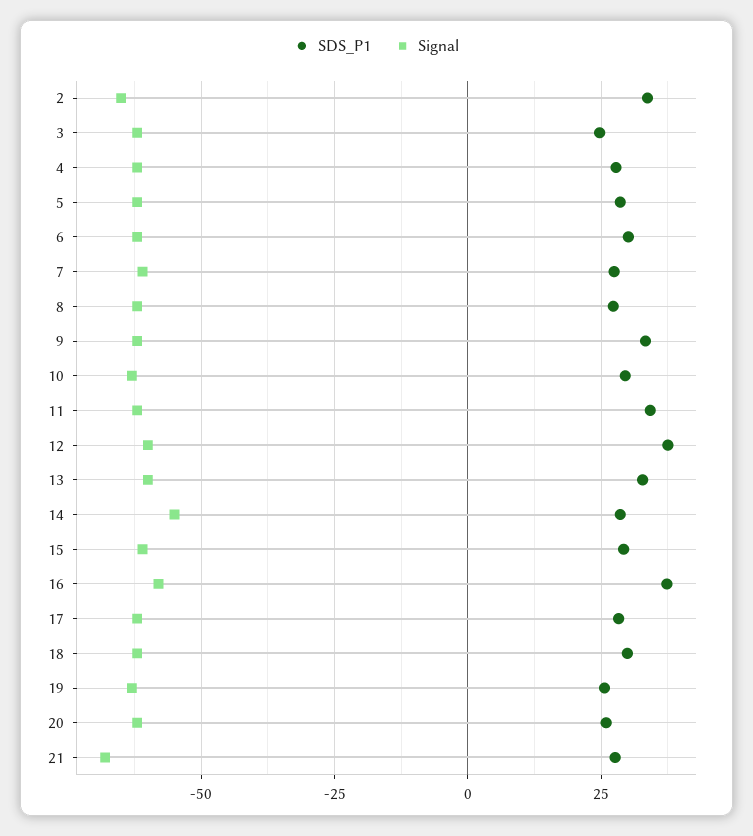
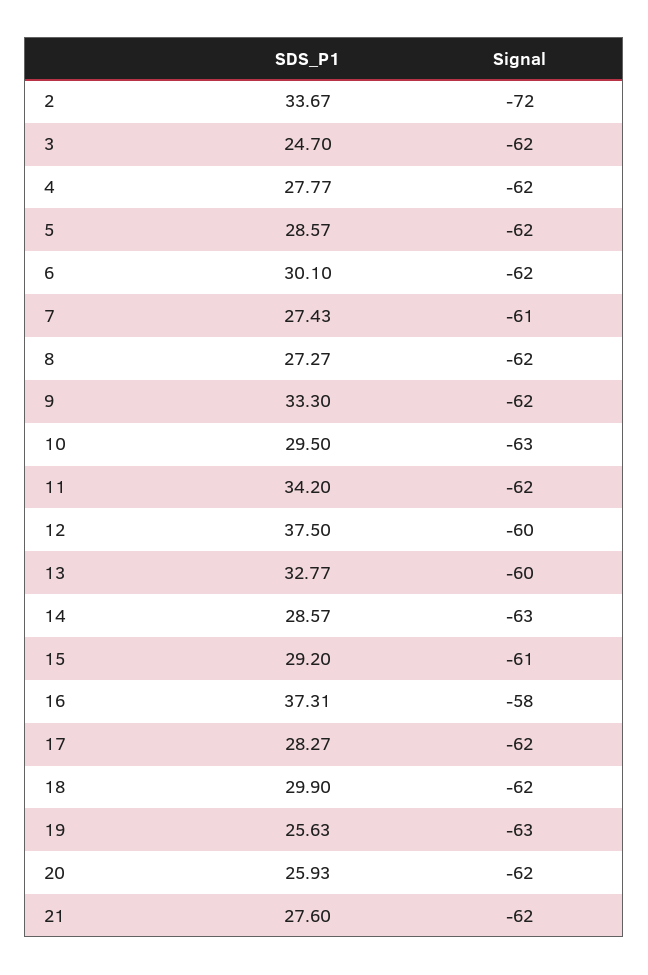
  {
    "SDS_P1": {
      "2": 33.67,
      "3": 24.7,
      "4": 27.77,
      "5": 28.57,
      "6": 30.1,
      "7": 27.43,
      "8": 27.27,
      "9": 33.3,
      "10": 29.5,
      "11": 34.2,
      "12": 37.5,
      "13": 32.77,
      "14": 28.57,
      "15": 29.2,
      "16": 37.31,
      "17": 28.27,
      "18": 29.9,
      "19": 25.63,
      "20": 25.93,
      "21": 27.6
    },
    "Signal": {
-     "2": -65,
+     "2": -72,
      "3": -62,
      "4": -62,
      "5": -62,
      "6": -62,
      "7": -61,
      "8": -62,
      "9": -62,
      "10": -63,
      "11": -62,
      "12": -60,
      "13": -60,
-     "14": -55,
+     "14": -63,
      "15": -61,
      "16": -58,
      "17": -62,
      "18": -62,
      "19": -63,
      "20": -62,
-     "21": -67.5
+     "21": -62
    }
  }

